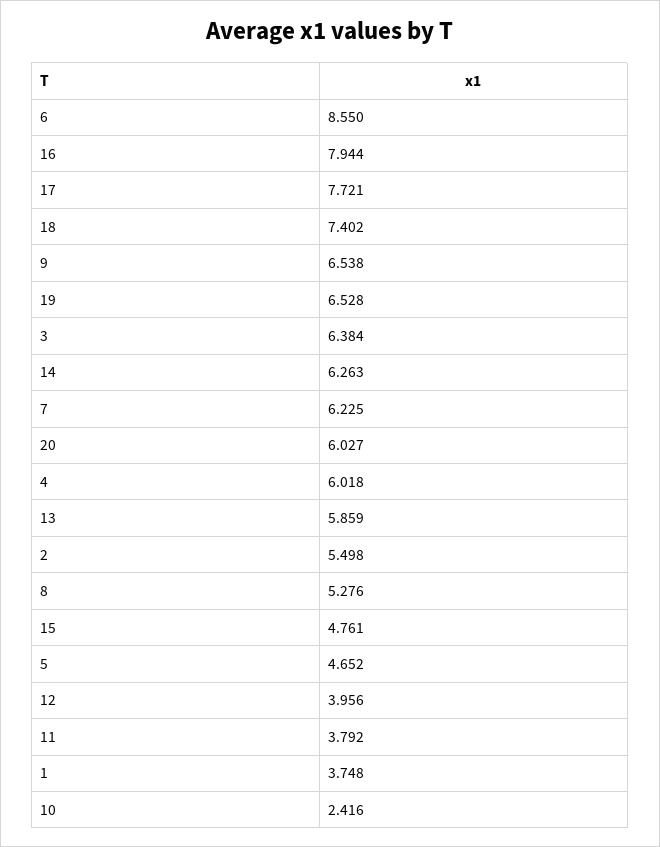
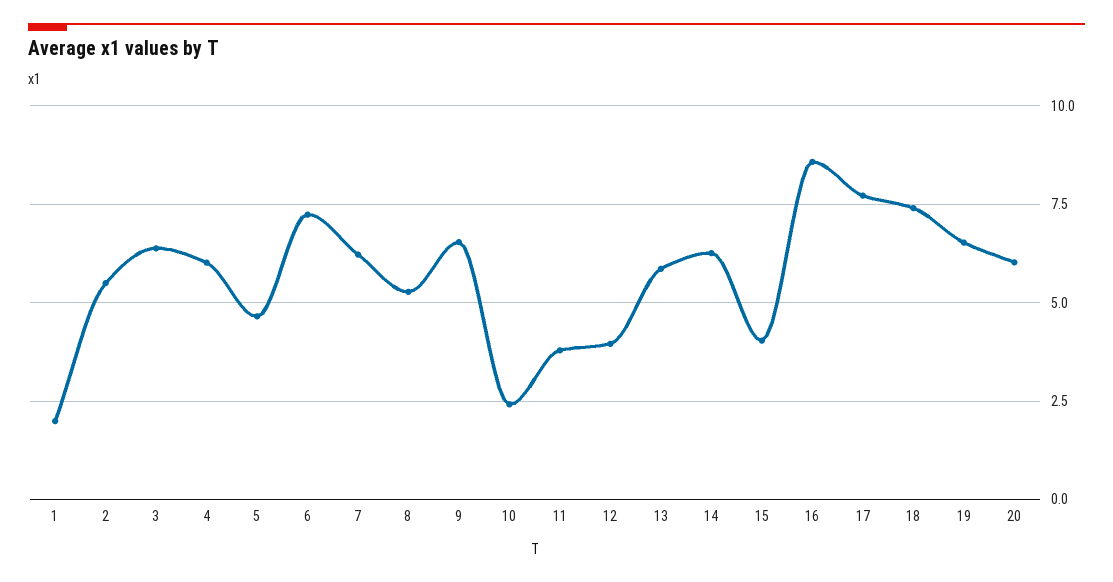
  {
-   "6": 8.55,
+   "6": 7.25,
-   "16": 7.944,
+   "16": 8.5,
    "17": 7.721,
    "18": 7.402,
    "9": 6.538,
    "19": 6.528,
    "3": 6.384,
    "14": 6.263,
    "7": 6.225,
    "20": 6.027,
    "4": 6.018,
    "13": 5.859,
    "2": 5.498,
    "8": 5.276,
-   "15": 4.761,
+   "15": 4,
    "5": 4.652,
    "12": 3.956,
    "11": 3.792,
-   "1": 3.748,
+   "1": 2,
    "10": 2.416
  }

